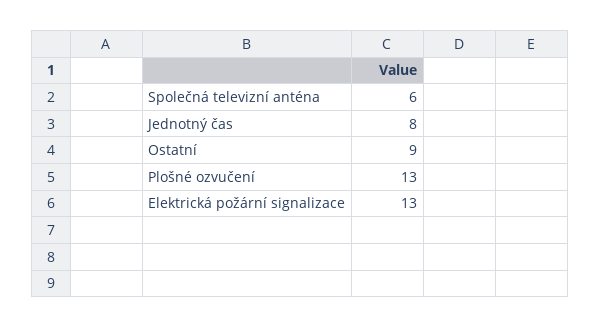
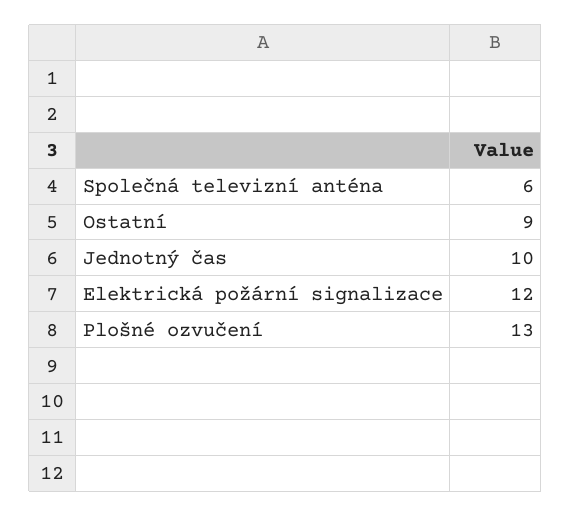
  {
    "Společná televizní anténa": 6,
-   "Jednotný čas": 8,
+   "Jednotný čas": 10,
    "Ostatní": 9,
    "Plošné ozvučení": 13,
-   "Elektrická požární signalizace": 13
+   "Elektrická požární signalizace": 12
  }

